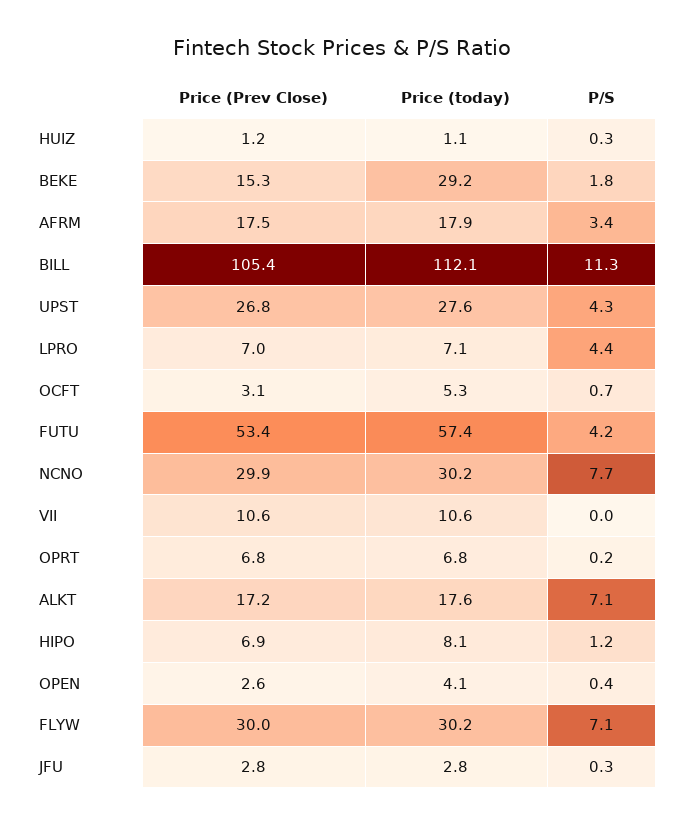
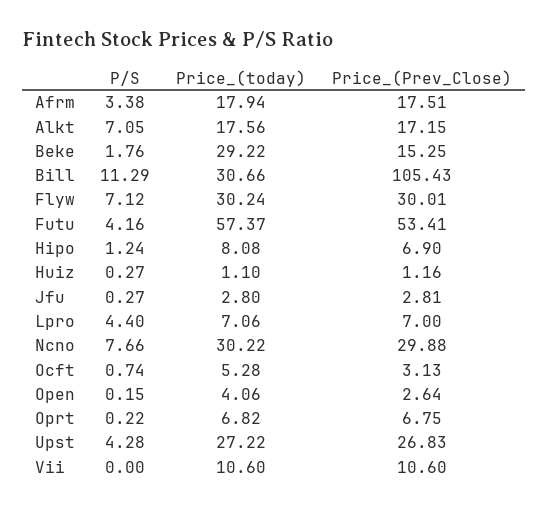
  {
    "Price (Prev Close)": {
      "HUIZ": 1.16,
      "BEKE": 15.25,
      "AFRM": 17.51,
      "BILL": 105.43,
      "UPST": 26.83,
      "LPRO": 7,
      "OCFT": 3.13,
      "FUTU": 53.41,
      "NCNO": 29.88,
      "VII": 10.6,
      "OPRT": 6.75,
      "ALKT": 17.15,
      "HIPO": 6.9,
      "OPEN": 2.64,
      "FLYW": 30.01,
      "JFU": 2.81
    },
    "Price (today)": {
      "HUIZ": 1.1,
      "BEKE": 29.22,
      "AFRM": 17.94,
-     "BILL": 112.1,
+     "BILL": 30.66,
-     "UPST": 27.6,
+     "UPST": 27.22,
      "LPRO": 7.06,
      "OCFT": 5.28,
      "FUTU": 57.37,
      "NCNO": 30.22,
      "VII": 10.6,
      "OPRT": 6.82,
      "ALKT": 17.56,
      "HIPO": 8.08,
      "OPEN": 4.06,
      "FLYW": 30.24,
      "JFU": 2.8
    },
    "P/S": {
      "HUIZ": 0.27,
      "BEKE": 1.76,
      "AFRM": 3.38,
      "BILL": 11.29,
      "UPST": 4.28,
      "LPRO": 4.4,
      "OCFT": 0.74,
      "FUTU": 4.16,
      "NCNO": 7.66,
      "VII": 0,
      "OPRT": 0.22,
      "ALKT": 7.05,
      "HIPO": 1.24,
-     "OPEN": 0.4,
+     "OPEN": 0.15,
      "FLYW": 7.12,
      "JFU": 0.27
    }
  }

